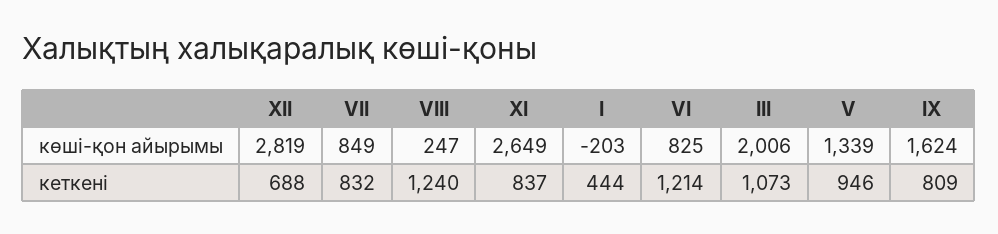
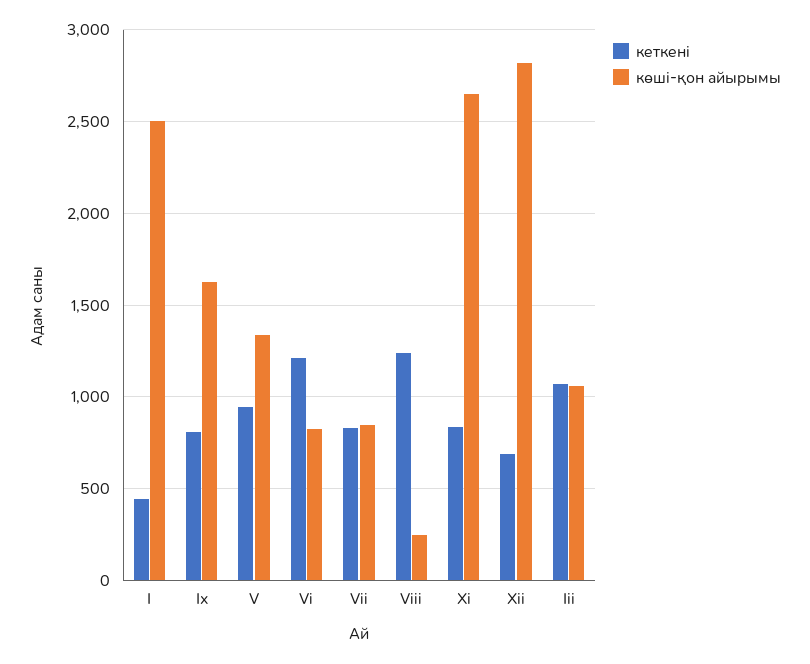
  {
    "көші-қон айырымы": {
      "ХІІ": 2819,
      "VII": 849,
      "VIII": 247,
      "XІ": 2649,
-     "I": -203,
+     "I": 2500,
      "VI": 825,
-     "ІІІ": 2006,
+     "ІІІ": 1050,
      "V": 1339,
      "IX": 1624
    },
    "кеткені": {
      "ХІІ": 688,
      "VII": 832,
      "VIII": 1240,
      "XІ": 837,
      "I": 444,
      "VI": 1214,
      "ІІІ": 1073,
      "V": 946,
      "IX": 809
    }
  }

